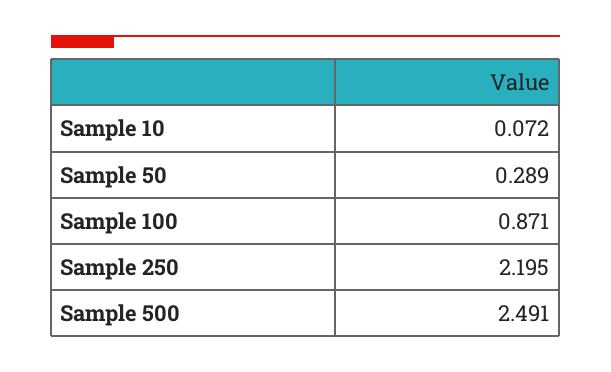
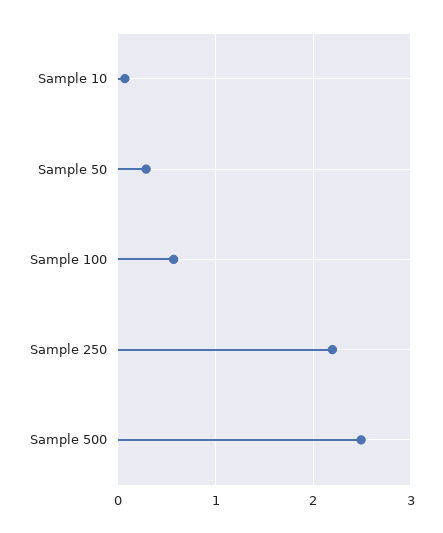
  {
    "Sample 10": 0.072,
    "Sample 50": 0.289,
-   "Sample 100": 0.871,
+   "Sample 100": 0.6,
    "Sample 250": 2.195,
    "Sample 500": 2.491
  }

